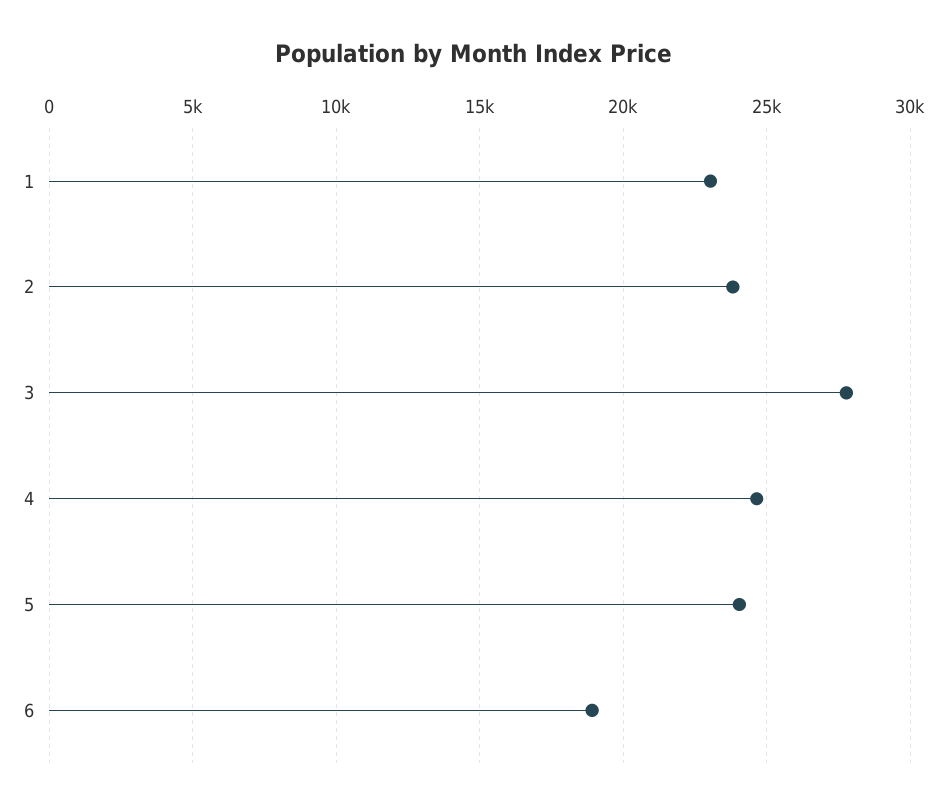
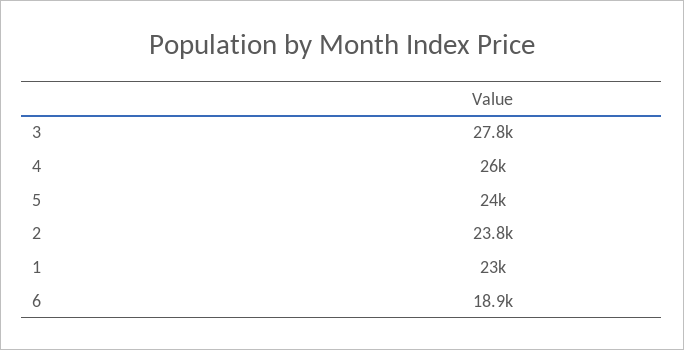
  {
    "1": 23000,
    "2": 23800,
    "3": 27800,
-   "4": 24500,
+   "4": 26000,
    "5": 24000,
    "6": 18900
  }

